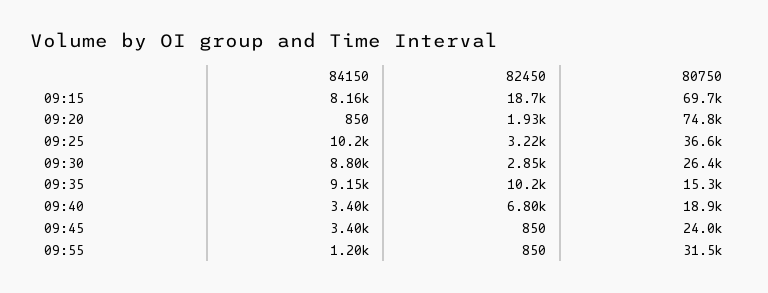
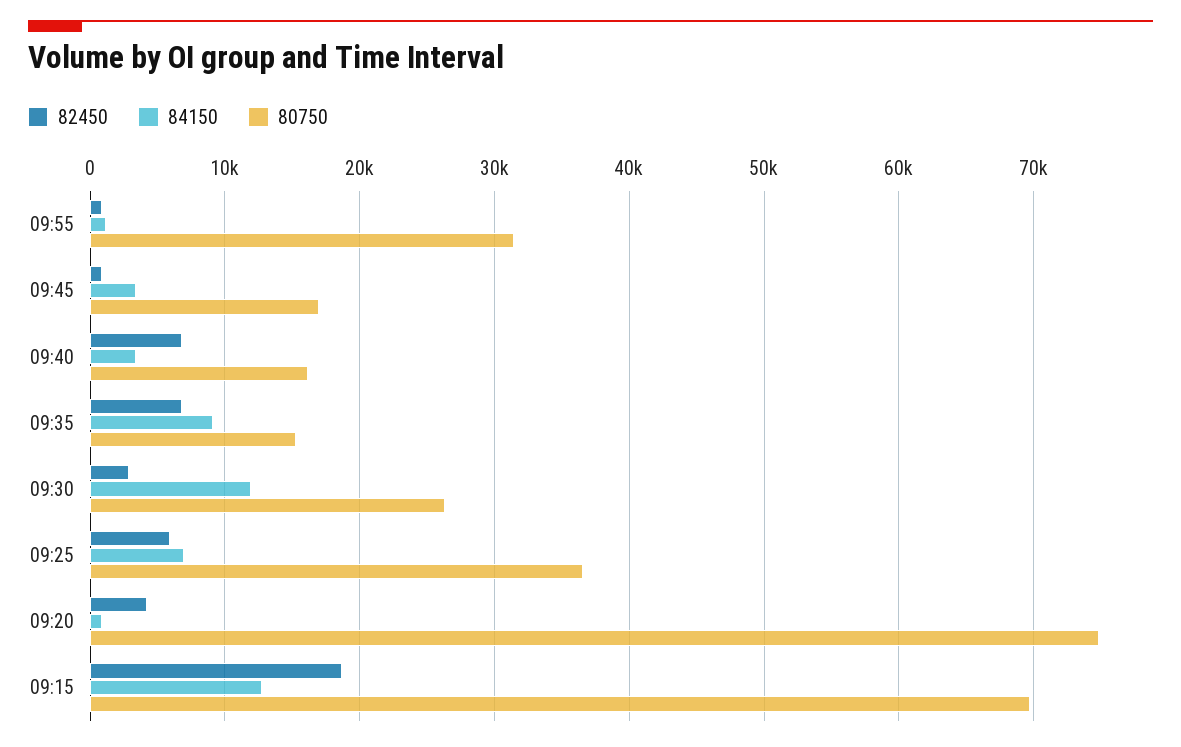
  {
    "84150": {
-     "09:15": 8160,
+     "09:15": 13000,
      "09:20": 850,
-     "09:25": 10200,
+     "09:25": 7000,
-     "09:30": 8800,
+     "09:30": 12000,
      "09:35": 9150,
      "09:40": 3400,
      "09:45": 3400,
      "09:55": 1200
    },
    "82450": {
      "09:15": 18700,
-     "09:20": 1930,
+     "09:20": 4000,
-     "09:25": 3220,
+     "09:25": 6000,
      "09:30": 2850,
-     "09:35": 10200,
+     "09:35": 7000,
      "09:40": 6800,
      "09:45": 850,
      "09:55": 850
    },
    "80750": {
      "09:15": 69700,
      "09:20": 74800,
      "09:25": 36600,
      "09:30": 26400,
      "09:35": 15300,
-     "09:40": 18900,
+     "09:40": 16000,
-     "09:45": 24000,
+     "09:45": 17000,
      "09:55": 31500
    }
  }

